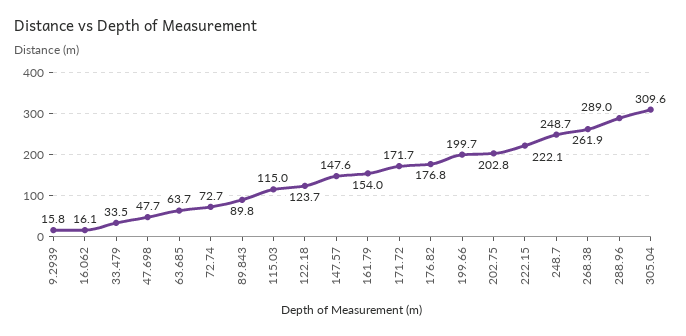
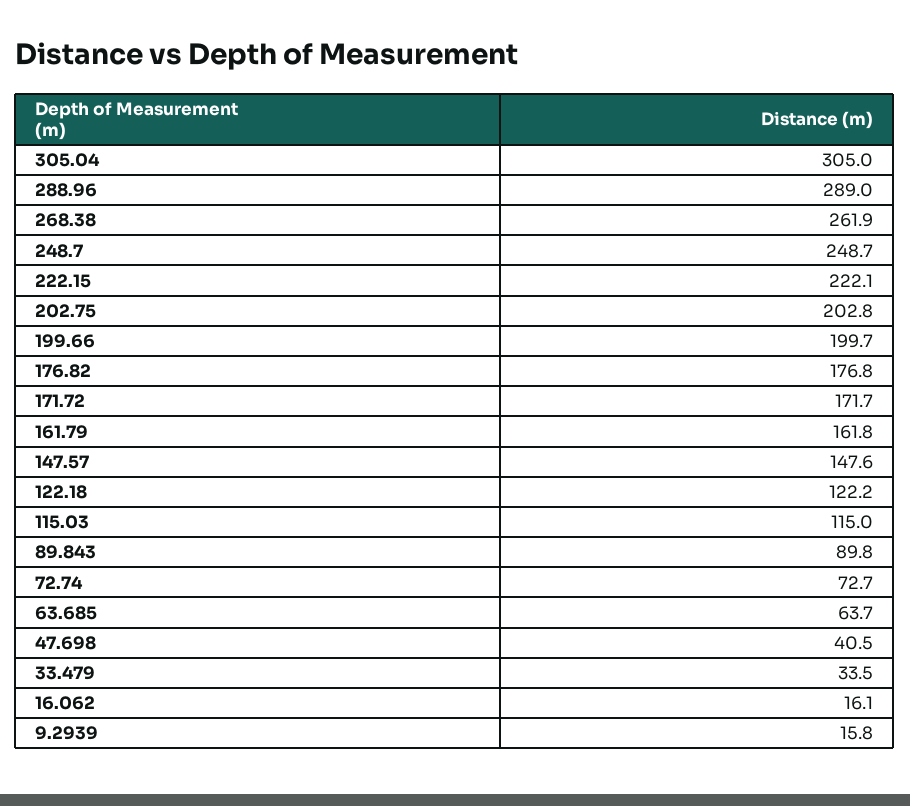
  {
    "9.2939": 15.8,
    "16.062": 16.1,
    "33.479": 33.5,
-   "47.698": 47.7,
+   "47.698": 40.5,
    "63.685": 63.7,
    "72.74": 72.7,
    "89.843": 89.8,
    "115.03": 115,
-   "122.18": 123.7,
+   "122.18": 122.2,
    "147.57": 147.6,
-   "161.79": 154,
+   "161.79": 161.8,
    "171.72": 171.7,
    "176.82": 176.8,
    "199.66": 199.7,
    "202.75": 202.8,
    "222.15": 222.1,
    "248.7": 248.7,
    "268.38": 261.9,
    "288.96": 289,
-   "305.04": 309.6
+   "305.04": 305
  }

